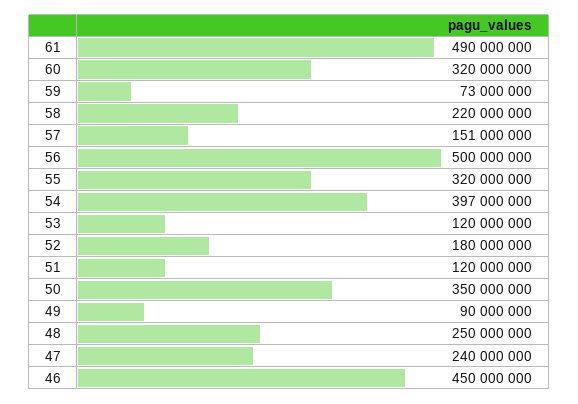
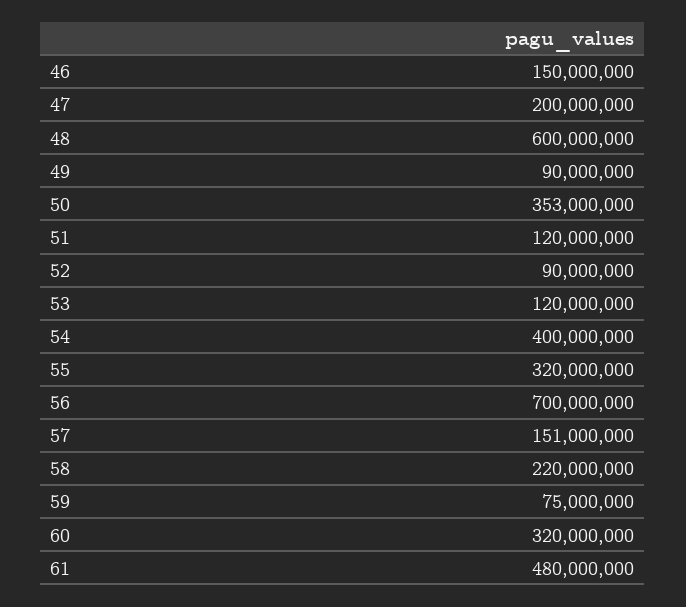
  {
-   "61": 490000000,
+   "61": 480000000,
    "60": 320000000,
-   "59": 73000000,
+   "59": 75000000,
    "58": 220000000,
    "57": 151000000,
-   "56": 500000000,
+   "56": 700000000,
    "55": 320000000,
-   "54": 397000000,
+   "54": 400000000,
    "53": 120000000,
-   "52": 180000000,
+   "52": 90000000,
    "51": 120000000,
-   "50": 350000000,
+   "50": 353000000,
    "49": 90000000,
-   "48": 250000000,
+   "48": 600000000,
-   "47": 240000000,
+   "47": 200000000,
-   "46": 450000000
+   "46": 150000000
  }

